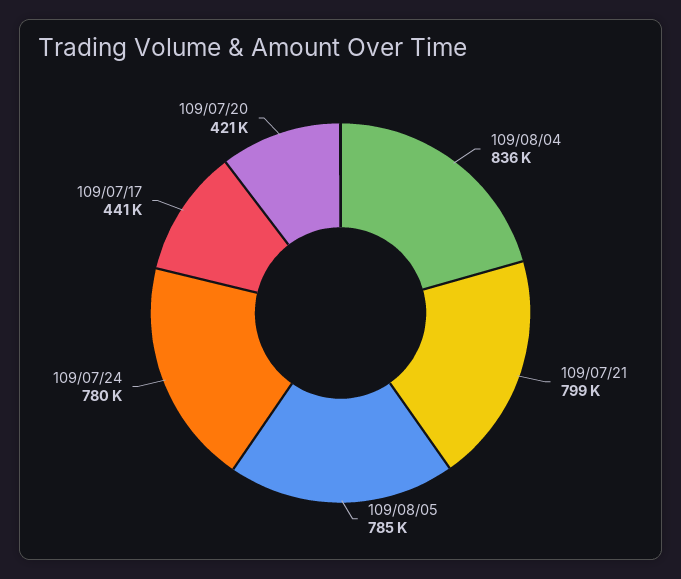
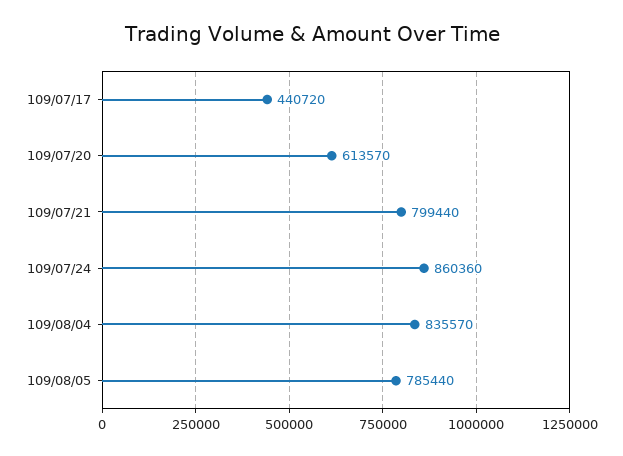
  {
    "109/08/04": 835570,
    "109/07/21": 799440,
    "109/08/05": 785440,
-   "109/07/24": 780000,
+   "109/07/24": 860360,
    "109/07/17": 440720,
-   "109/07/20": 421000
+   "109/07/20": 613570
  }

